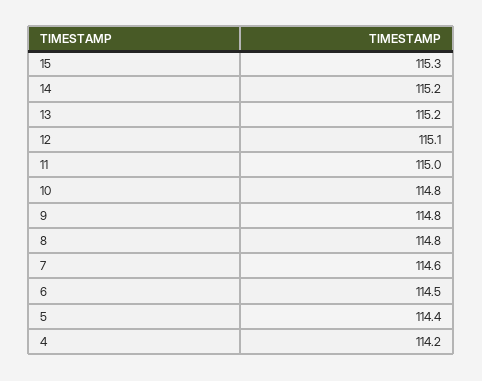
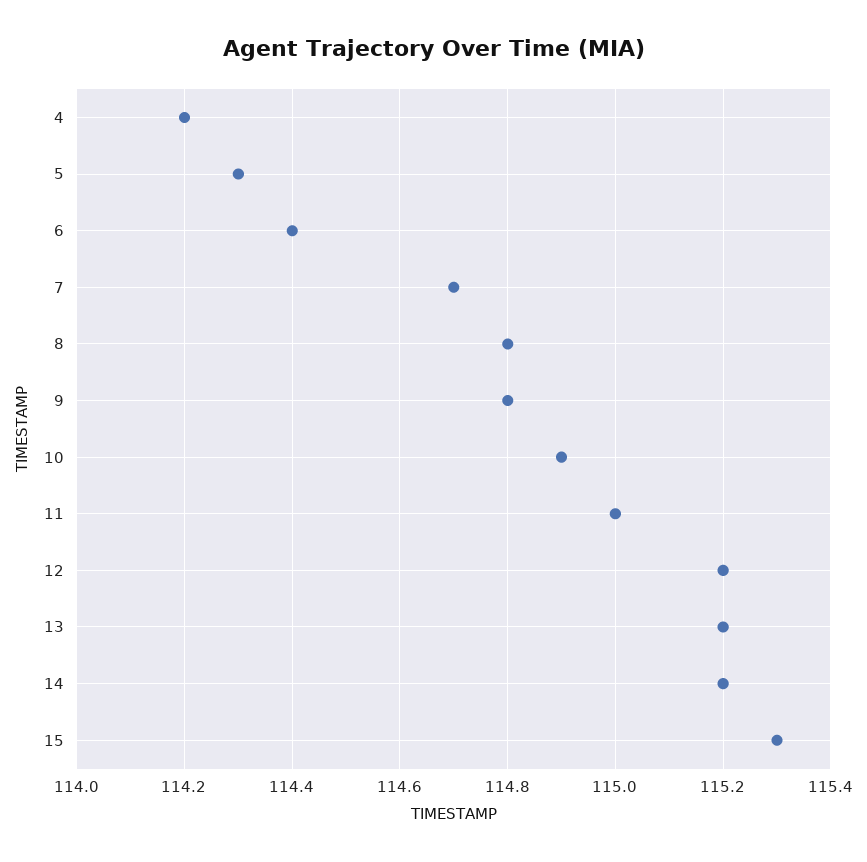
  {
    "15": 115.3,
    "14": 115.2,
    "13": 115.2,
-   "12": 115.1,
+   "12": 115.2,
    "11": 115,
-   "10": 114.8,
+   "10": 114.9,
    "9": 114.8,
    "8": 114.8,
-   "7": 114.6,
+   "7": 114.7,
-   "6": 114.5,
+   "6": 114.4,
-   "5": 114.4,
+   "5": 114.3,
    "4": 114.2
  }

